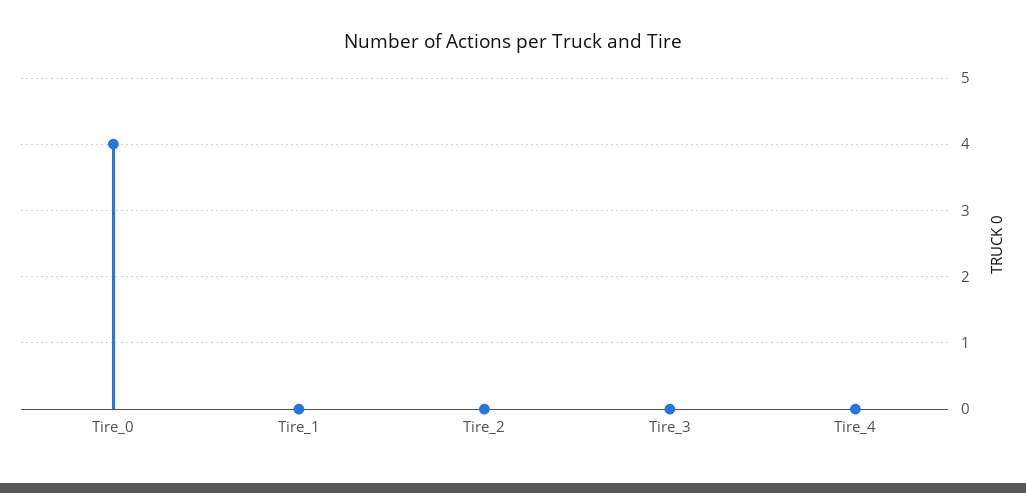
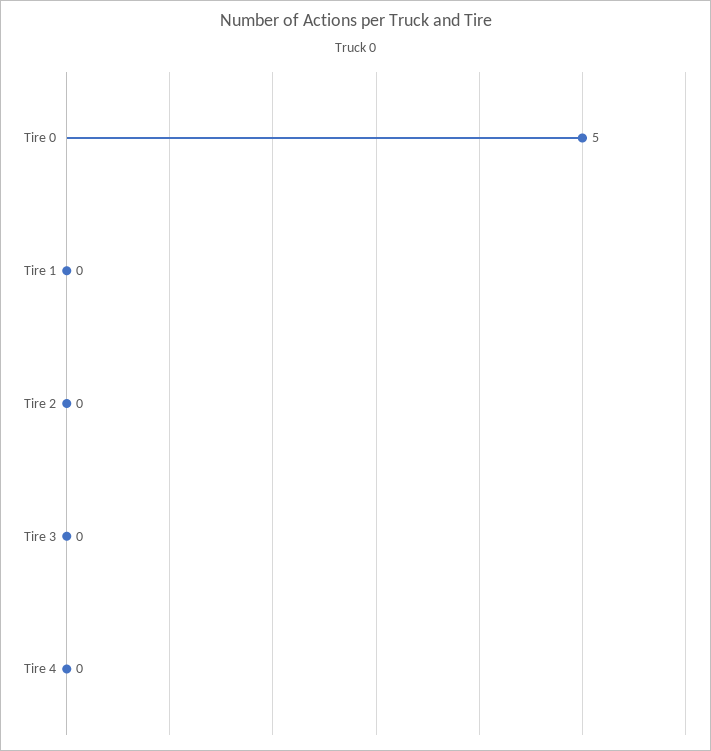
  {
-   "Tire_0": 4,
+   "Tire_0": 5,
    "Tire_1": 0,
    "Tire_2": 0,
    "Tire_3": 0,
    "Tire_4": 0
  }

